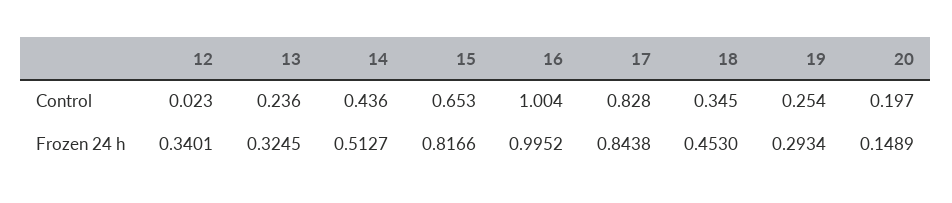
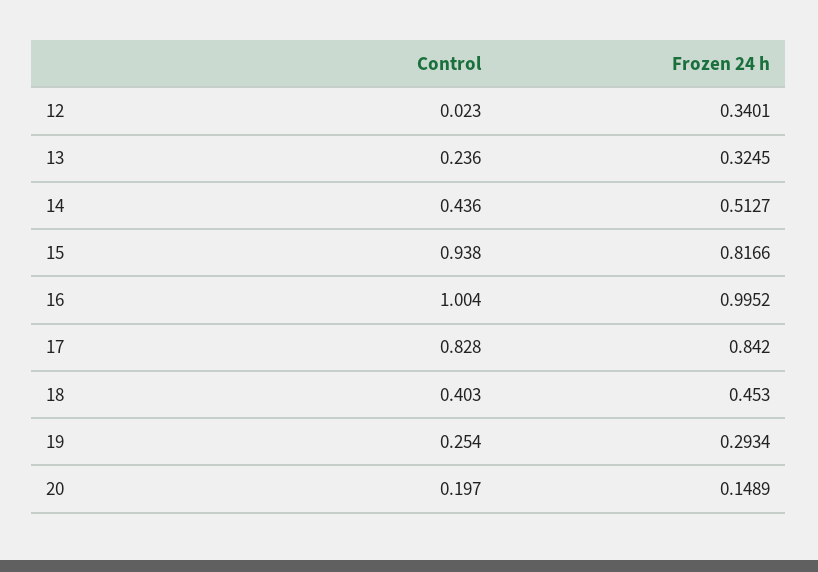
  {
    "12": {
      "Control": 0.023,
      "Frozen 24 h": 0.3401
    },
    "13": {
      "Control": 0.236,
      "Frozen 24 h": 0.3245
    },
    "14": {
      "Control": 0.436,
      "Frozen 24 h": 0.5127
    },
    "15": {
-     "Control": 0.653,
+     "Control": 0.938,
      "Frozen 24 h": 0.8166
    },
    "16": {
      "Control": 1.004,
      "Frozen 24 h": 0.9952
    },
    "17": {
      "Control": 0.828,
-     "Frozen 24 h": 0.8438
+     "Frozen 24 h": 0.842
    },
    "18": {
-     "Control": 0.345,
+     "Control": 0.403,
      "Frozen 24 h": 0.453
    },
    "19": {
      "Control": 0.254,
      "Frozen 24 h": 0.2934
    },
    "20": {
      "Control": 0.197,
      "Frozen 24 h": 0.1489
    }
  }

